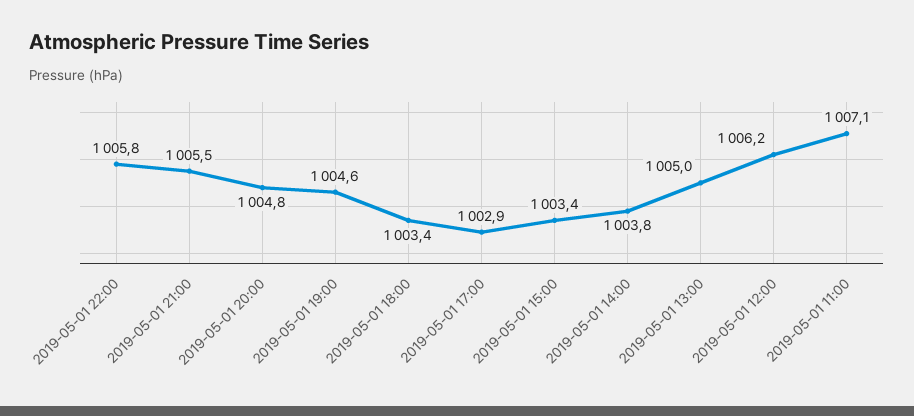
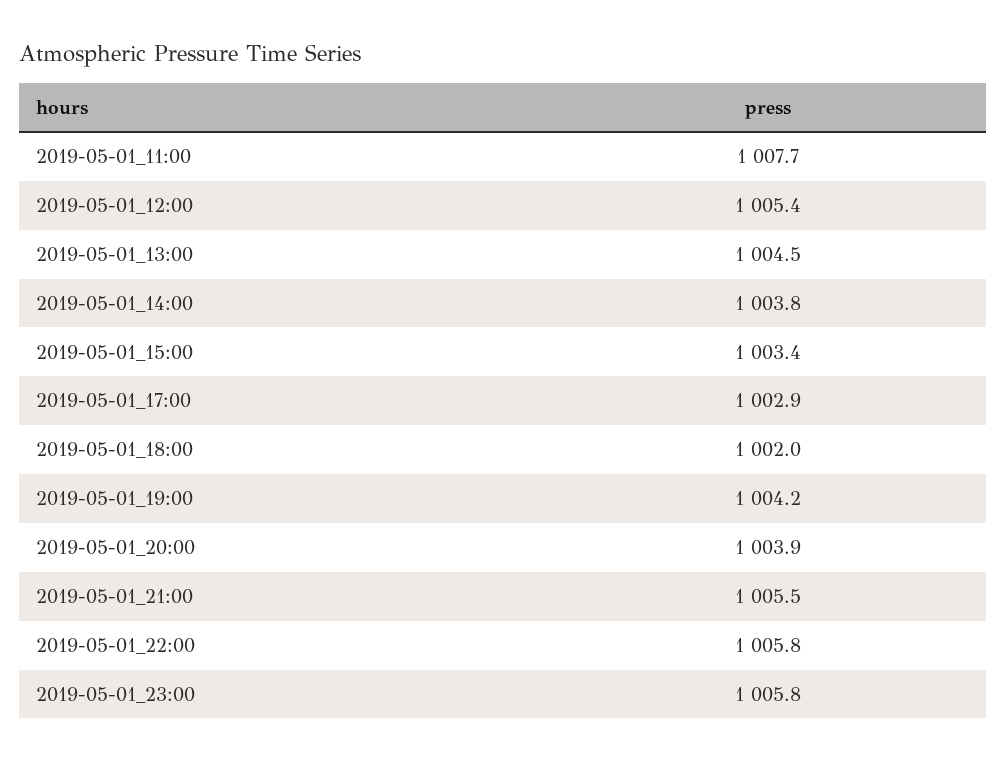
  {
    "2019-05-01 22:00": 1005.8,
    "2019-05-01 21:00": 1005.5,
-   "2019-05-01 20:00": 1004.8,
+   "2019-05-01 20:00": 1003.9,
-   "2019-05-01 19:00": 1004.6,
+   "2019-05-01 19:00": 1004.2,
-   "2019-05-01 18:00": 1003.4,
+   "2019-05-01 18:00": 1002,
    "2019-05-01 17:00": 1002.9,
    "2019-05-01 15:00": 1003.4,
    "2019-05-01 14:00": 1003.8,
-   "2019-05-01 13:00": 1005,
+   "2019-05-01 13:00": 1004.5,
-   "2019-05-01 12:00": 1006.2,
+   "2019-05-01 12:00": 1005.4,
-   "2019-05-01 11:00": 1007.1
+   "2019-05-01 11:00": 1007.7,
+   "2019-05-01_23:00": 1005.8
  }

